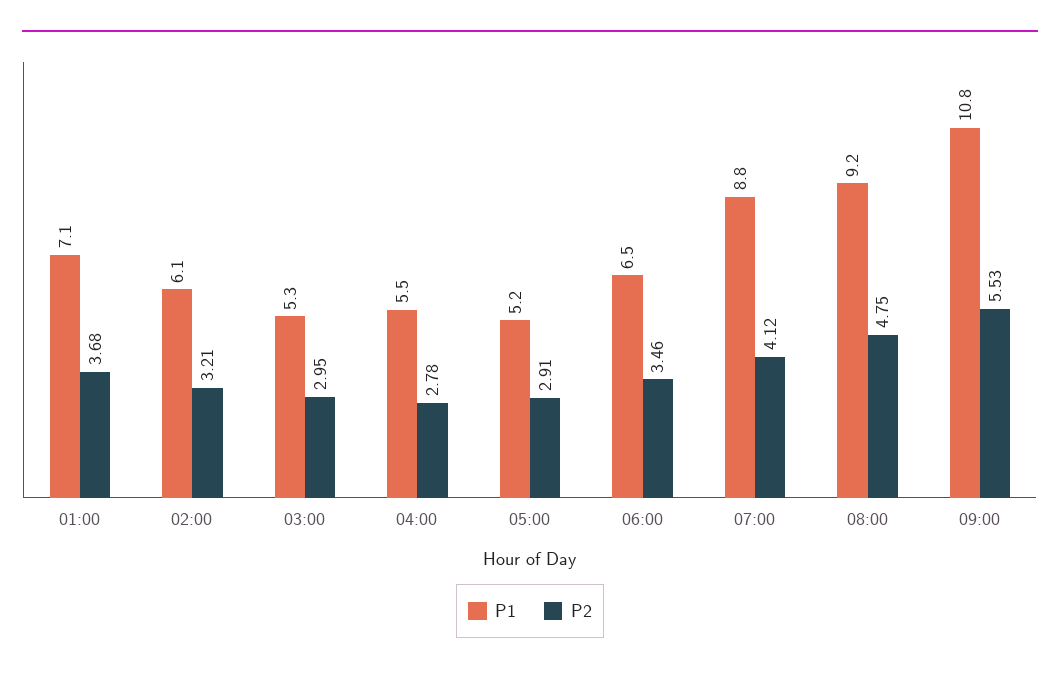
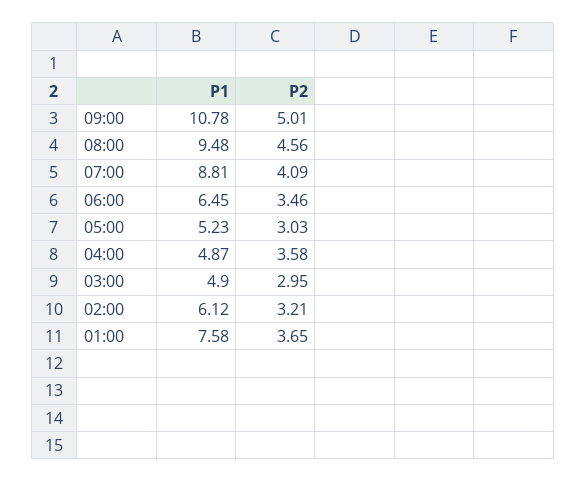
  {
    "P1": {
-     "01:00": 7.1,
+     "01:00": 7.58,
      "02:00": 6.12,
-     "03:00": 5.3,
+     "03:00": 4.9,
-     "04:00": 5.5,
+     "04:00": 4.87,
      "05:00": 5.23,
      "06:00": 6.45,
      "07:00": 8.81,
-     "08:00": 9.2,
+     "08:00": 9.48,
      "09:00": 10.78
    },
    "P2": {
-     "01:00": 3.68,
+     "01:00": 3.65,
      "02:00": 3.21,
      "03:00": 2.95,
-     "04:00": 2.78,
+     "04:00": 3.58,
-     "05:00": 2.91,
+     "05:00": 3.03,
      "06:00": 3.46,
-     "07:00": 4.12,
+     "07:00": 4.09,
-     "08:00": 4.75,
+     "08:00": 4.56,
-     "09:00": 5.53
+     "09:00": 5.01
    }
  }

